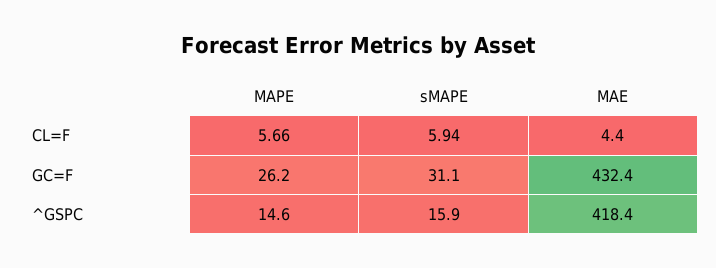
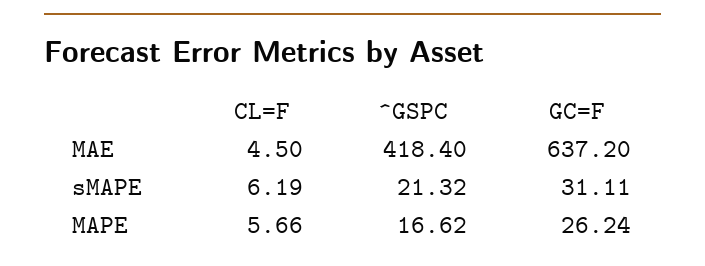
  {
    "MAPE": {
      "CL=F": 5.66,
      "GC=F": 26.24,
-     "^GSPC": 14.6
+     "^GSPC": 16.62
    },
    "sMAPE": {
-     "CL=F": 5.94,
+     "CL=F": 6.19,
      "GC=F": 31.11,
-     "^GSPC": 15.9
+     "^GSPC": 21.32
    },
    "MAE": {
-     "CL=F": 4.4,
+     "CL=F": 4.5,
-     "GC=F": 432.4,
+     "GC=F": 637.2,
      "^GSPC": 418.4
    }
  }

